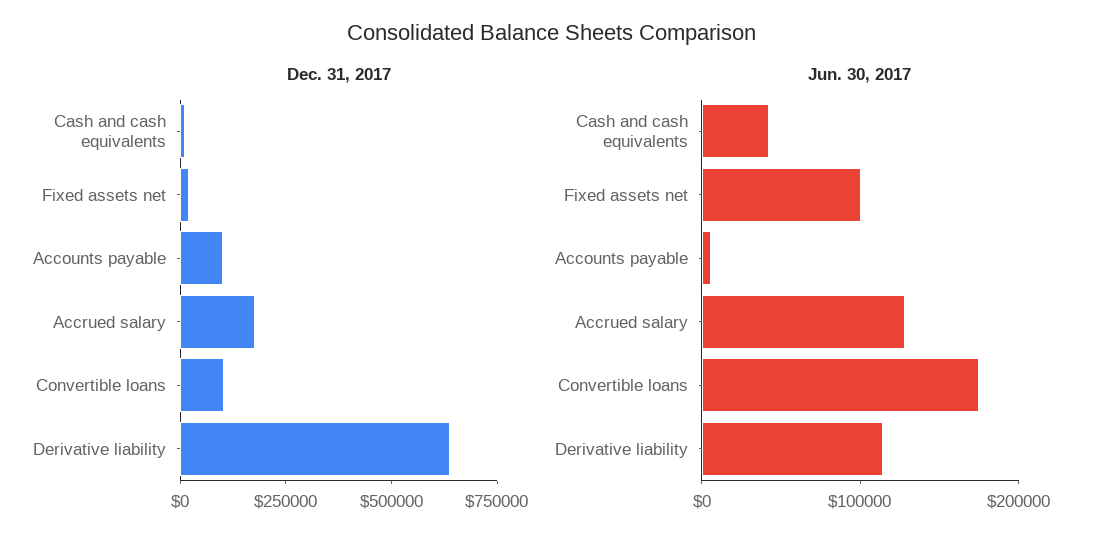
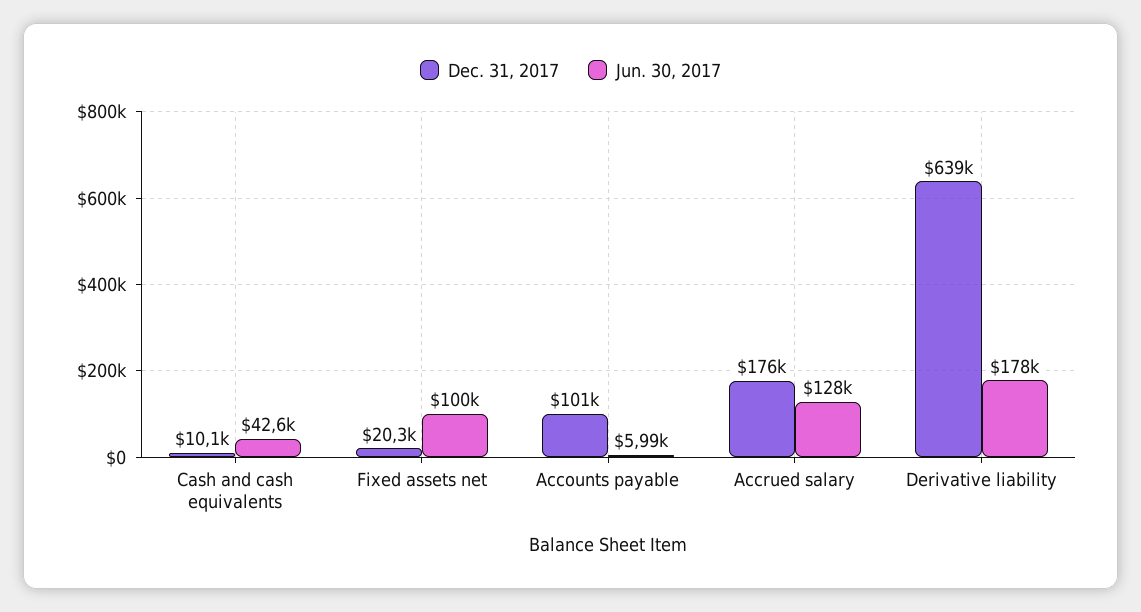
  {
    "Dec. 31, 2017": {
      "Cash and cash equivalents": 10100,
      "Fixed assets net": 20300,
      "Accounts payable": 101000,
      "Accrued salary": 176000,
-     "Convertible loans": 100000,
      "Derivative liability": 639000
    },
    "Jun. 30, 2017": {
      "Cash and cash equivalents": 42600,
      "Fixed assets net": 100000,
      "Accounts payable": 5990,
      "Accrued salary": 128000,
-     "Convertible loans": 180000,
-     "Derivative liability": 120000
+     "Derivative liability": 178000
    }
  }

